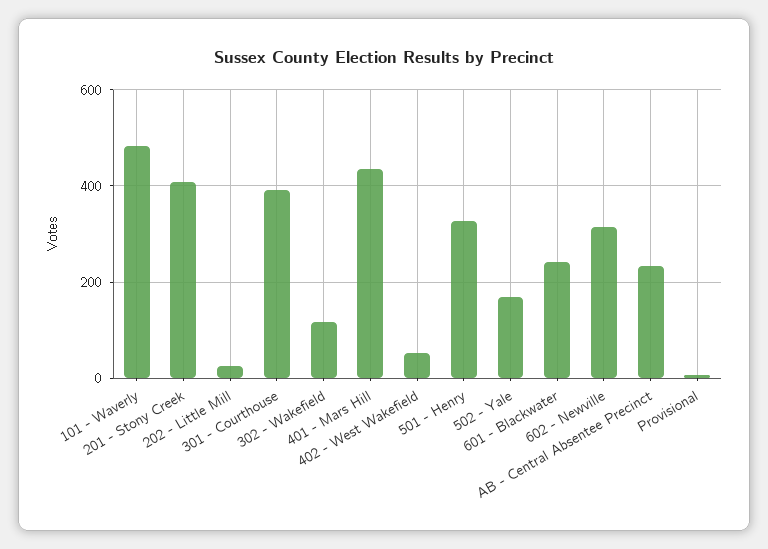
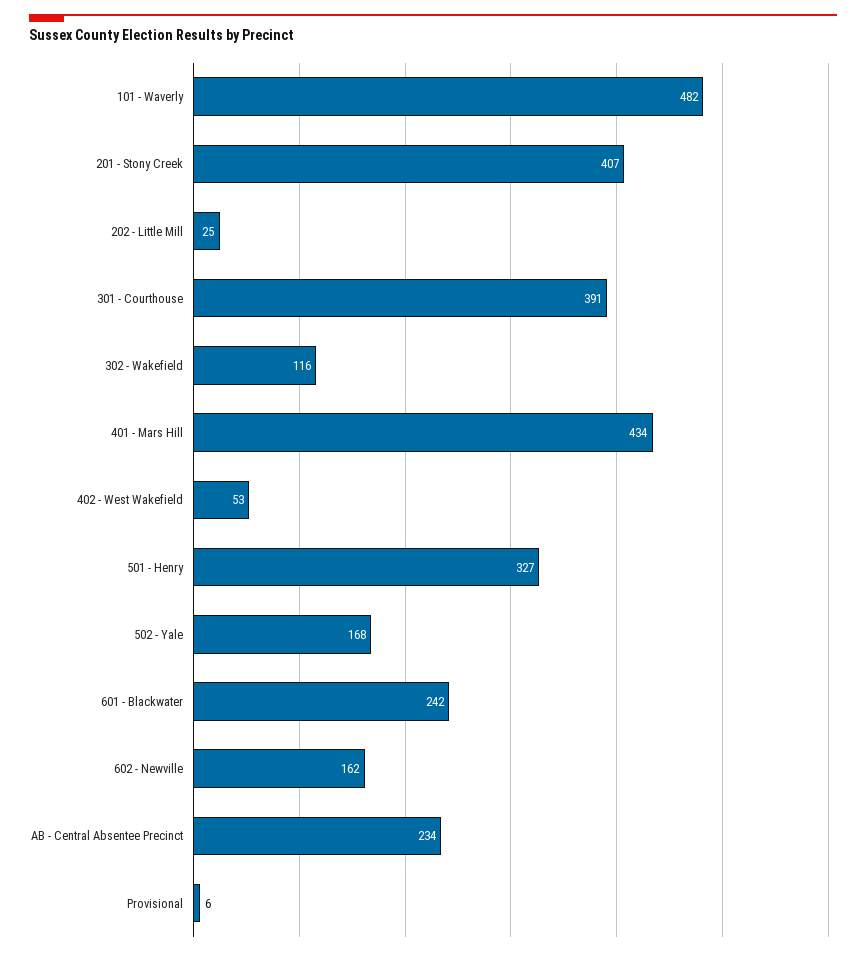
  {
    "101 - Waverly": 482,
    "201 - Stony Creek": 407,
    "202 - Little Mill": 25,
    "301 - Courthouse": 391,
    "302 - Wakefield": 116,
    "401 - Mars Hill": 434,
    "402 - West Wakefield": 53,
    "501 - Henry": 327,
    "502 - Yale": 168,
    "601 - Blackwater": 242,
-   "602 - Newville": 320,
+   "602 - Newville": 162,
    "AB - Central Absentee Precinct": 234,
    "Provisional": 6
  }

